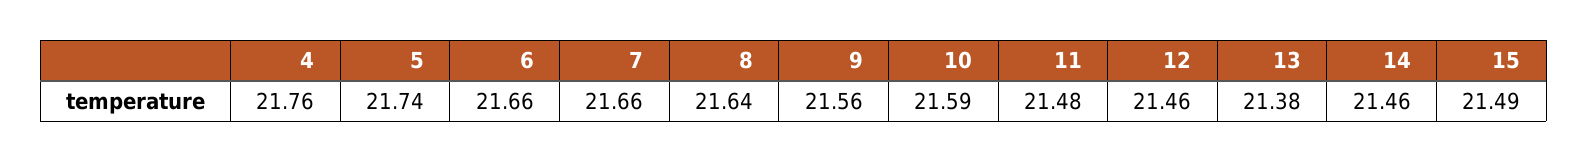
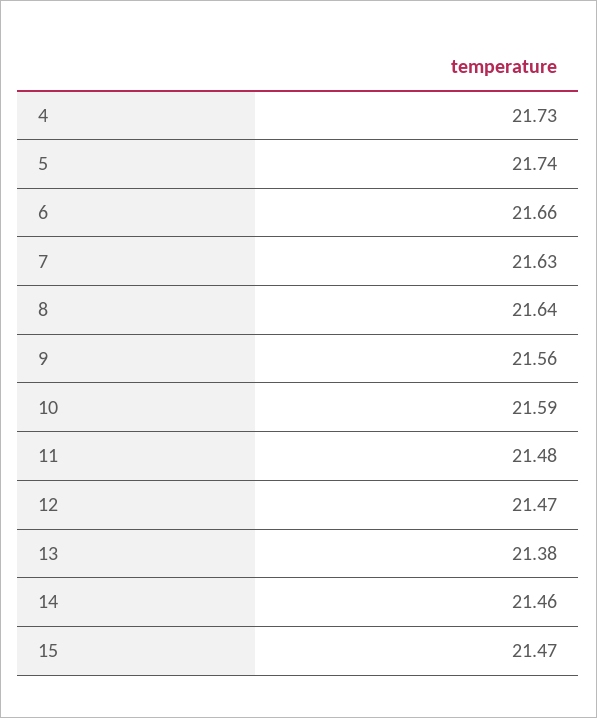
  {
-   "4": 21.76,
+   "4": 21.73,
    "5": 21.74,
    "6": 21.66,
-   "7": 21.66,
+   "7": 21.63,
    "8": 21.64,
    "9": 21.56,
    "10": 21.59,
    "11": 21.48,
-   "12": 21.46,
+   "12": 21.47,
    "13": 21.38,
    "14": 21.46,
-   "15": 21.49
+   "15": 21.47
  }

